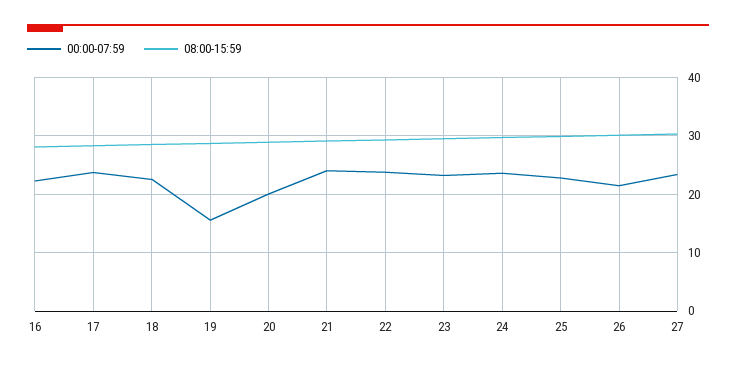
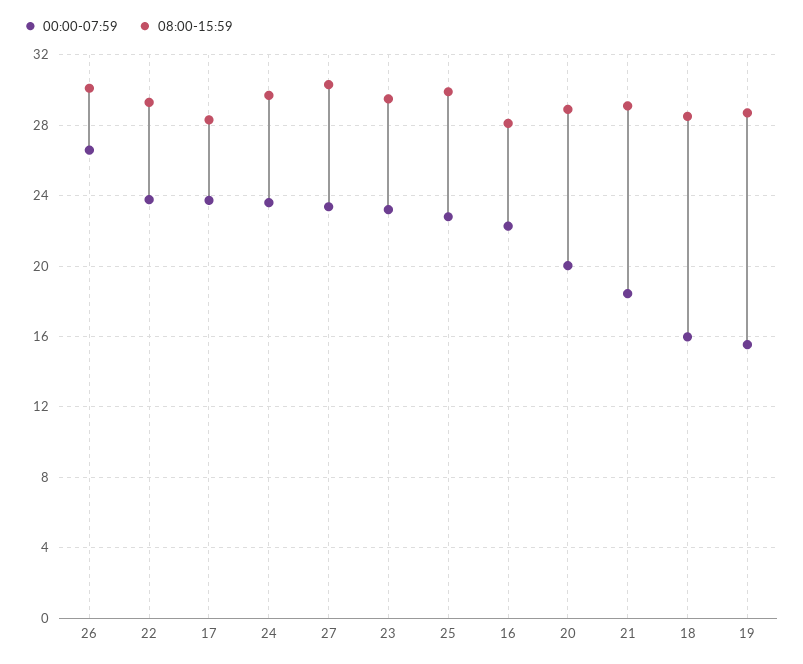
  {
    "00:00-07:59": {
      "16": 22.5,
      "17": 23.5,
-     "18": 22,
+     "18": 16,
      "19": 15.5,
      "20": 20,
-     "21": 24,
+     "21": 18.5,
      "22": 24,
      "23": 23,
      "24": 23.5,
      "25": 23,
-     "26": 22,
+     "26": 26.5,
      "27": 23.5
    },
    "08:00-15:59": {
      "16": 28,
      "17": 28.5,
      "18": 28.5,
      "19": 28.5,
      "20": 29,
      "21": 29,
      "22": 29.5,
      "23": 29.5,
      "24": 29.5,
      "25": 30,
      "26": 30,
      "27": 30.5
    }
  }

